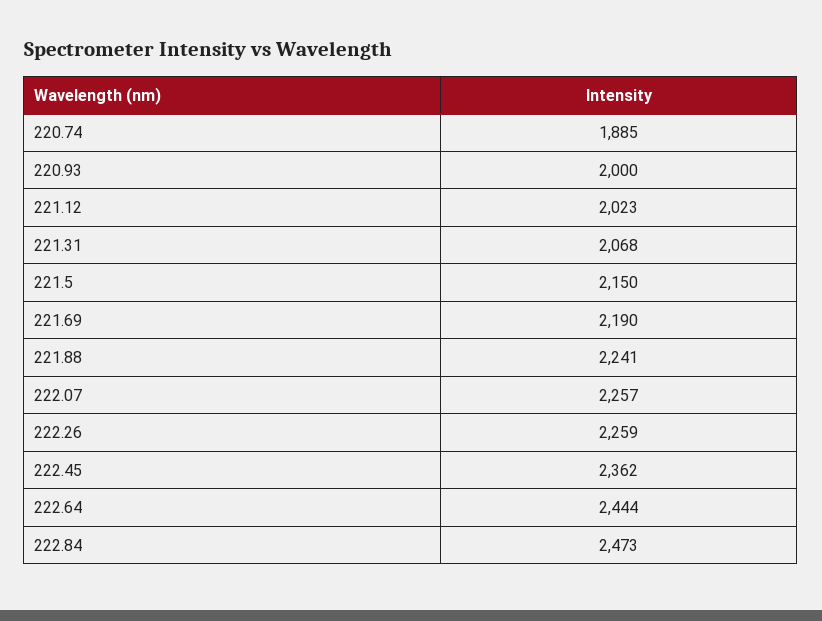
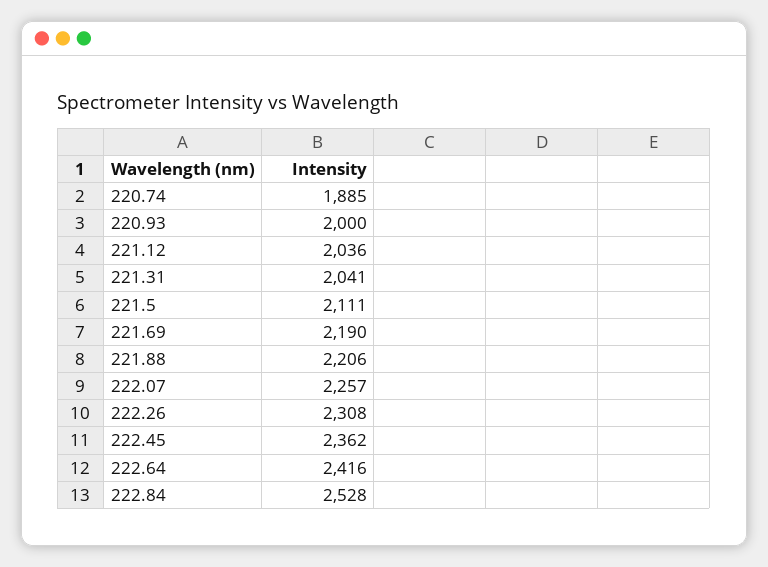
  {
    "220.74": 1885,
    "220.93": 2000,
-   "221.12": 2023,
+   "221.12": 2036,
-   "221.31": 2068,
+   "221.31": 2041,
-   "221.5": 2150,
+   "221.5": 2111,
    "221.69": 2190,
-   "221.88": 2241,
+   "221.88": 2206,
    "222.07": 2257,
-   "222.26": 2259,
+   "222.26": 2308,
    "222.45": 2362,
-   "222.64": 2444,
+   "222.64": 2416,
-   "222.84": 2473
+   "222.84": 2528
  }

